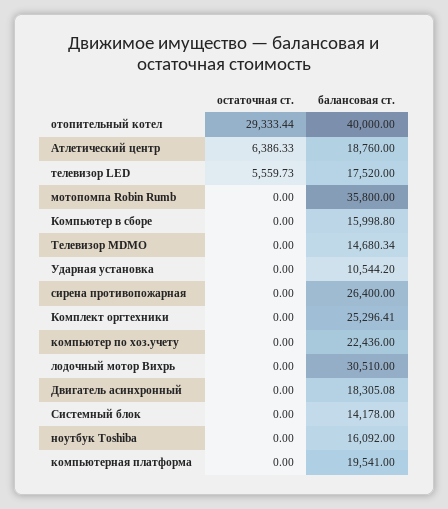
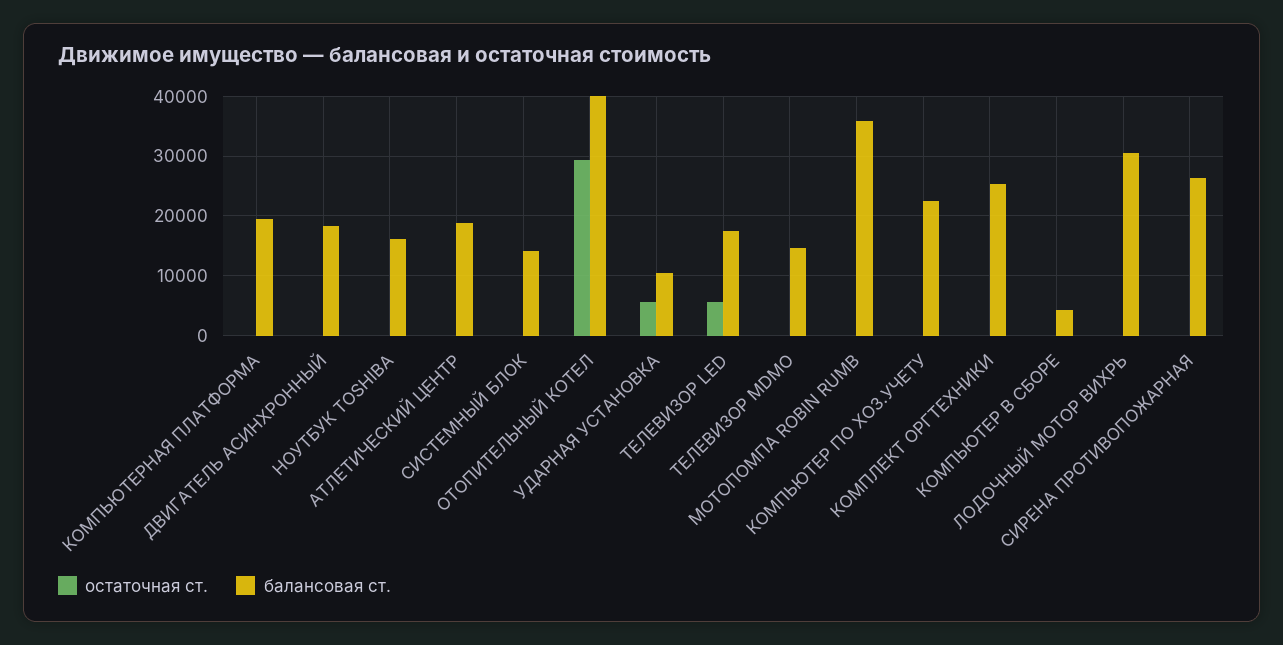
  {
    "остаточная ст.": {
      "отопительный котел": 29333.44,
-     "Атлетический центр": 6386.33,
+     "Атлетический центр": 0,
      "телевизор LED": 5559.73,
      "мотопомпа Robin Rumb": 0,
      "Компьютер в сборе": 0,
      "Телевизор МDMO": 0,
-     "Ударная установка": 0,
+     "Ударная установка": 6000,
      "сирена противопожарная": 0,
      "Комплект оргтехники": 0,
      "компьютер по хоз.учету": 0,
      "лодочный мотор Вихрь": 0,
      "Двигатель асинхронный": 0,
      "Системный блок": 0,
      "ноутбук Toshiba": 0,
      "компьютерная платформа": 0
    },
    "балансовая ст.": {
      "отопительный котел": 40000,
      "Атлетический центр": 18760,
      "телевизор LED": 17520,
      "мотопомпа Robin Rumb": 35800,
-     "Компьютер в сборе": 15998.8,
+     "Компьютер в сборе": 4000,
      "Телевизор МDMO": 14680.34,
      "Ударная установка": 10544.2,
      "сирена противопожарная": 26400,
      "Комплект оргтехники": 25296.41,
      "компьютер по хоз.учету": 22436,
      "лодочный мотор Вихрь": 30510,
      "Двигатель асинхронный": 18305.08,
      "Системный блок": 14178,
      "ноутбук Toshiba": 16092,
      "компьютерная платформа": 19541
    }
  }

